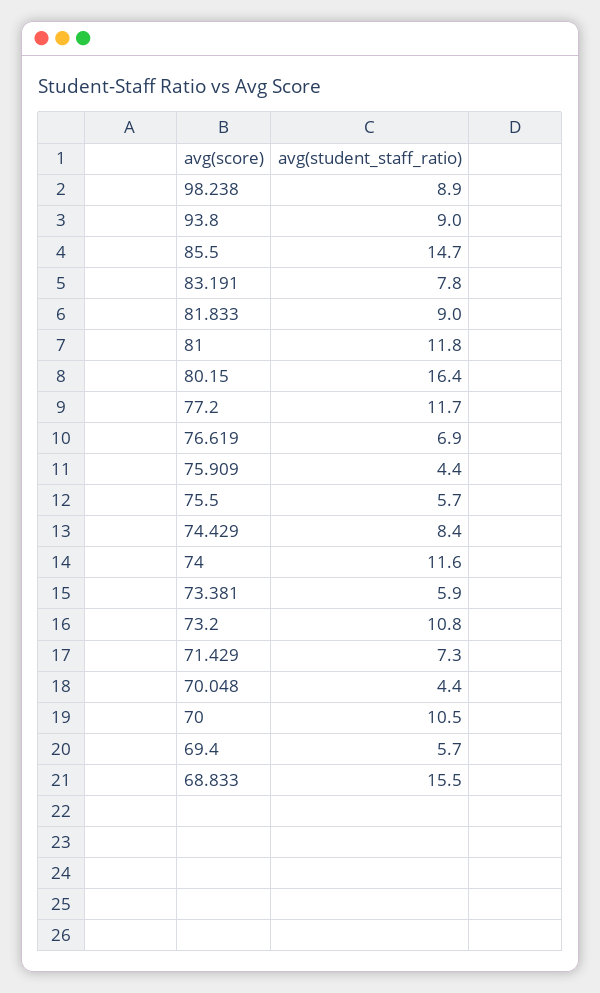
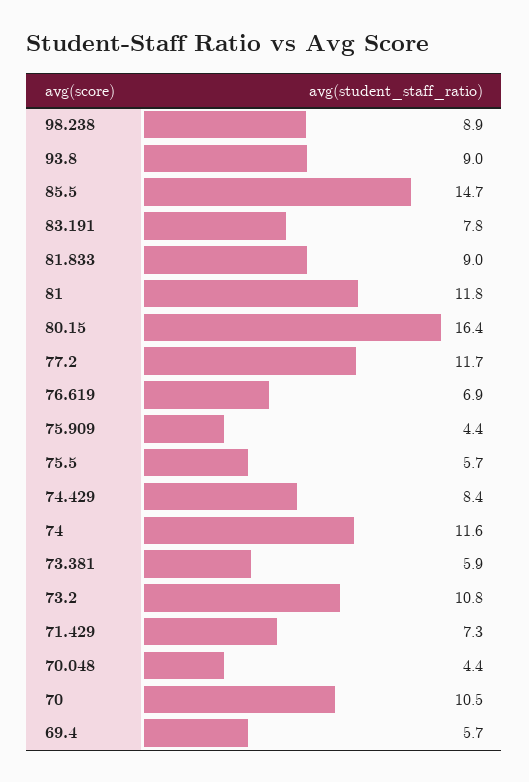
  {
    "98.238": 8.9,
    "93.8": 9,
    "85.5": 14.7,
    "83.191": 7.8,
    "81.833": 9,
    "81": 11.8,
    "80.15": 16.4,
    "77.2": 11.7,
    "76.619": 6.9,
    "75.909": 4.4,
    "75.5": 5.7,
    "74.429": 8.4,
    "74": 11.6,
    "73.381": 5.9,
    "73.2": 10.8,
    "71.429": 7.3,
    "70.048": 4.4,
    "70": 10.5,
-   "69.4": 5.7,
+   "69.4": 5.7
-   "68.833": 15.5
  }

